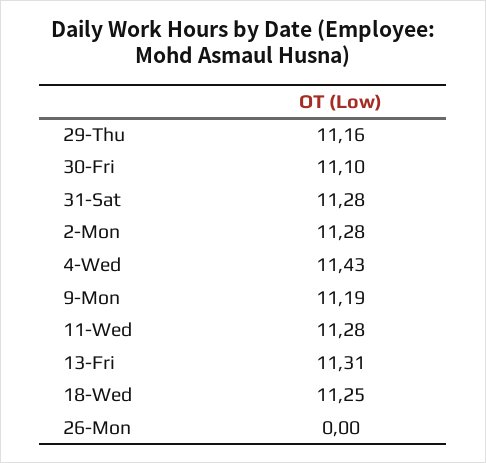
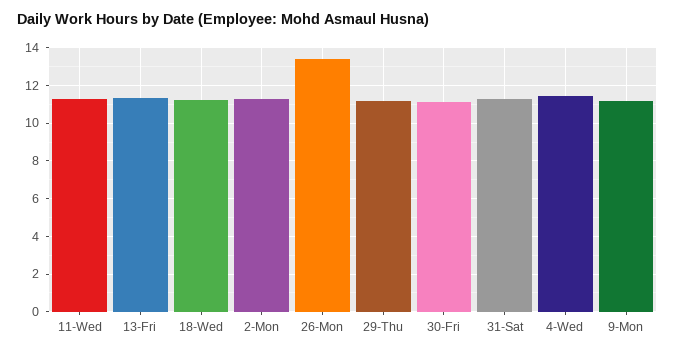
  {
    "29-Thu": 11.16,
    "30-Fri": 11.1,
    "31-Sat": 11.28,
    "2-Mon": 11.28,
    "4-Wed": 11.43,
    "9-Mon": 11.19,
    "11-Wed": 11.28,
    "13-Fri": 11.31,
    "18-Wed": 11.25,
-   "26-Mon": 0
+   "26-Mon": 13.5
  }

